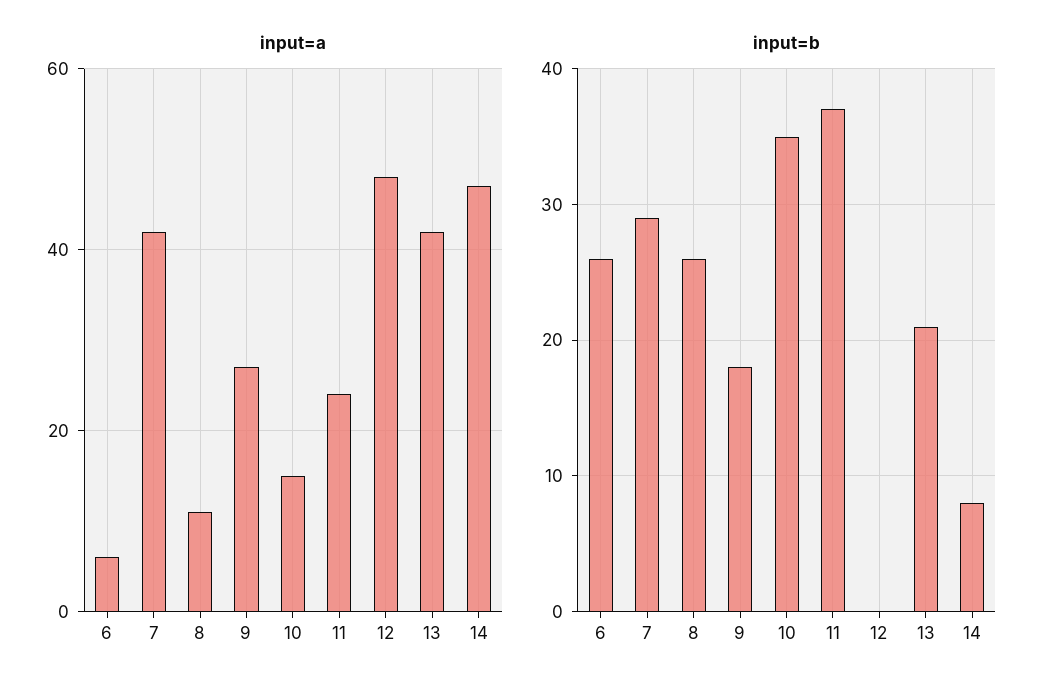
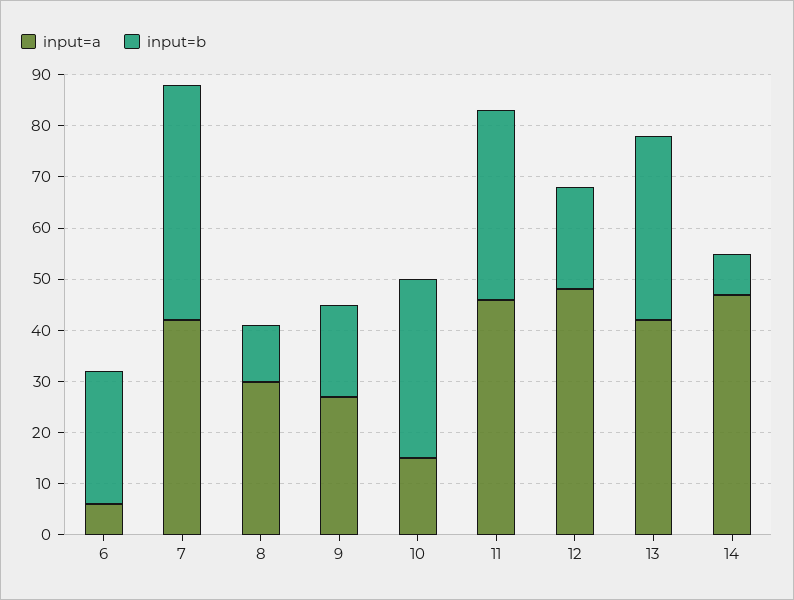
  {
    "input=a": {
      "6": 5,
      "7": 40,
-     "8": 10,
+     "8": 30,
      "9": 25,
      "10": 15,
-     "11": 25,
+     "11": 45,
      "12": 50,
      "13": 40,
      "14": 45
    },
    "input=b": {
      "6": 26,
-     "7": 29,
+     "7": 45,
-     "8": 26,
+     "8": 10,
      "9": 18,
      "10": 35,
      "11": 37,
-     "12": 0,
+     "12": 20,
-     "13": 21,
+     "13": 35,
      "14": 8
    }
  }

